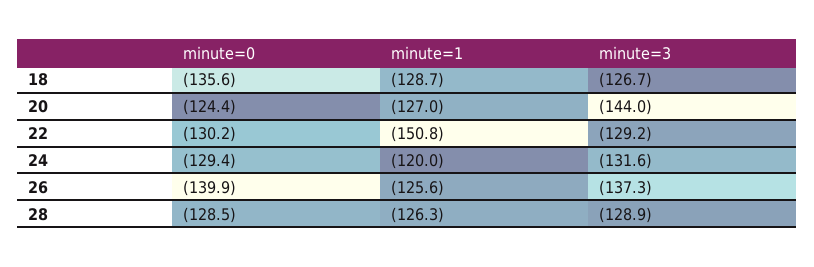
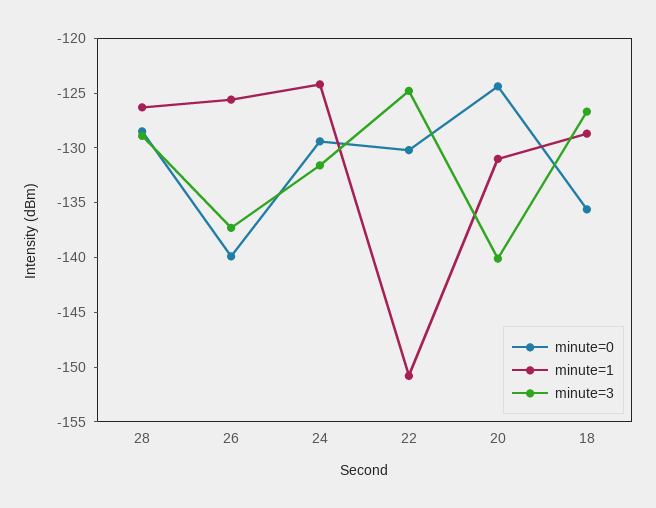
  {
    "minute=0": {
      "18": -135.6,
      "20": -124.4,
      "22": -130.2,
      "24": -129.4,
      "26": -139.9,
      "28": -128.5
    },
    "minute=1": {
      "18": -128.7,
-     "20": -127,
+     "20": -131,
      "22": -150.8,
-     "24": -120,
+     "24": -124,
      "26": -125.6,
      "28": -126.3
    },
    "minute=3": {
      "18": -126.7,
-     "20": -144,
+     "20": -140,
-     "22": -129.2,
+     "22": -125,
      "24": -131.6,
      "26": -137.3,
      "28": -128.9
    }
  }

